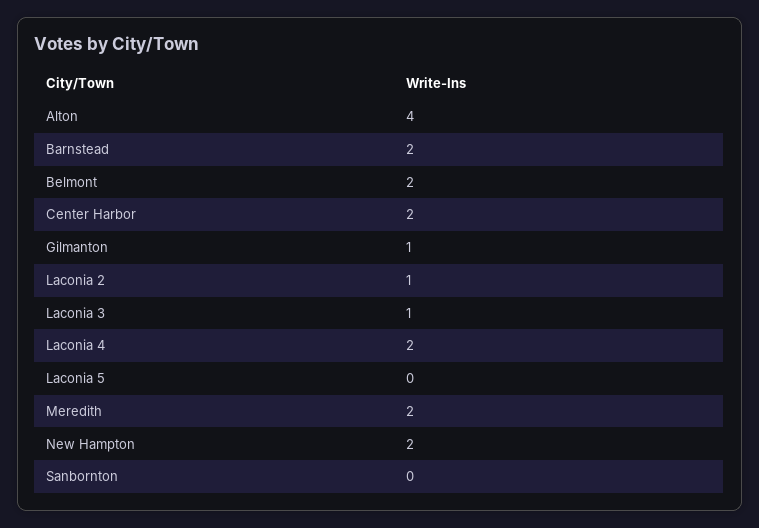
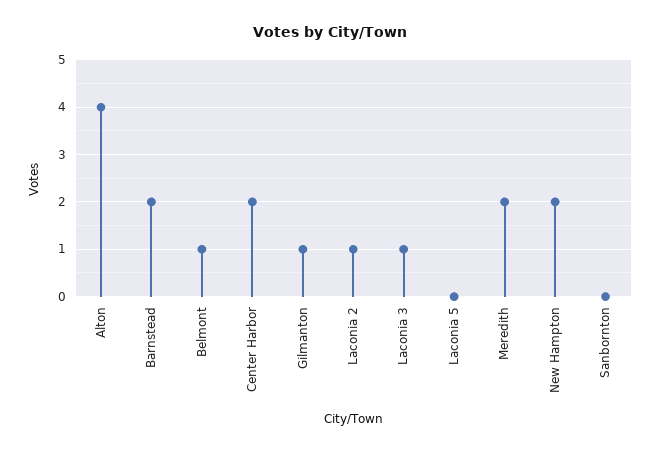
  {
    "Alton": 4,
    "Barnstead": 2,
-   "Belmont": 2,
+   "Belmont": 1,
    "Center Harbor": 2,
    "Gilmanton": 1,
    "Laconia 2": 1,
    "Laconia 3": 1,
-   "Laconia 4": 2,
    "Laconia 5": 0,
    "Meredith": 2,
    "New Hampton": 2,
    "Sanbornton": 0
  }

